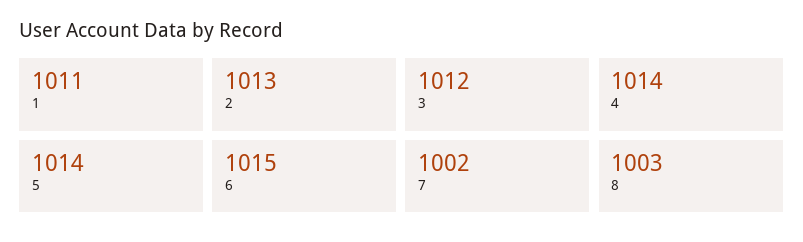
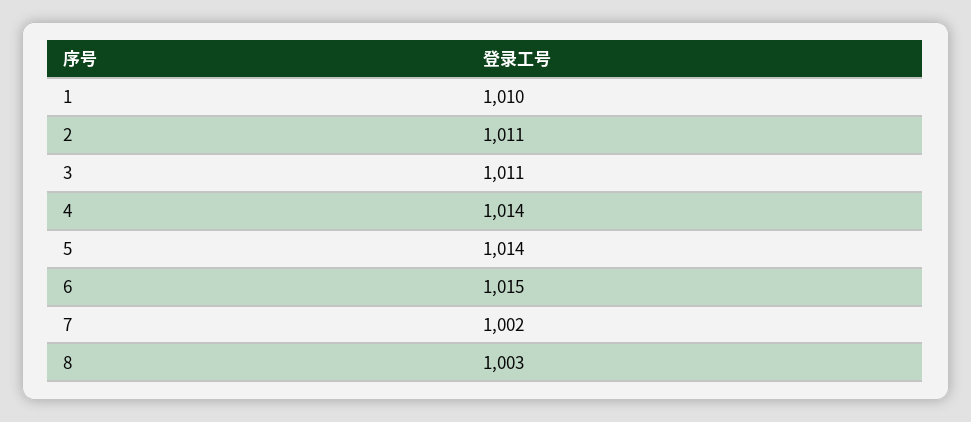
  {
-   "1": 1011,
+   "1": 1010,
-   "2": 1013,
+   "2": 1011,
-   "3": 1012,
+   "3": 1011,
    "4": 1014,
    "5": 1014,
    "6": 1015,
    "7": 1002,
    "8": 1003
  }

